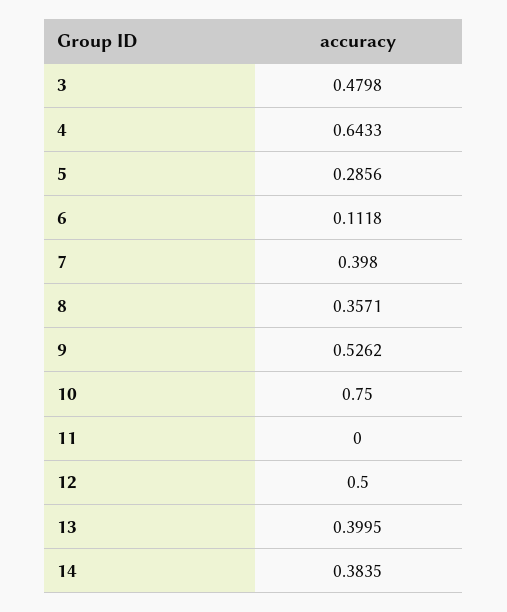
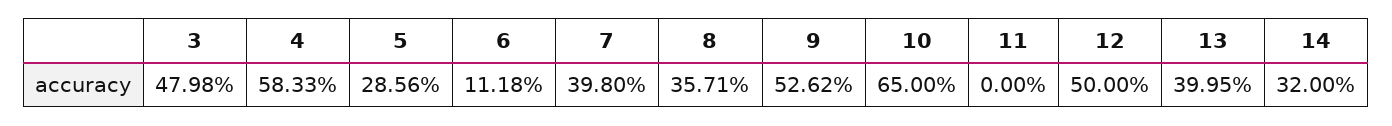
  {
    "3": 0.4798,
-   "4": 0.6433,
+   "4": 0.5833,
    "5": 0.2856,
    "6": 0.1118,
    "7": 0.398,
    "8": 0.3571,
    "9": 0.5262,
-   "10": 0.75,
+   "10": 0.65,
    "11": 0,
    "12": 0.5,
    "13": 0.3995,
-   "14": 0.3835
+   "14": 0.32
  }

